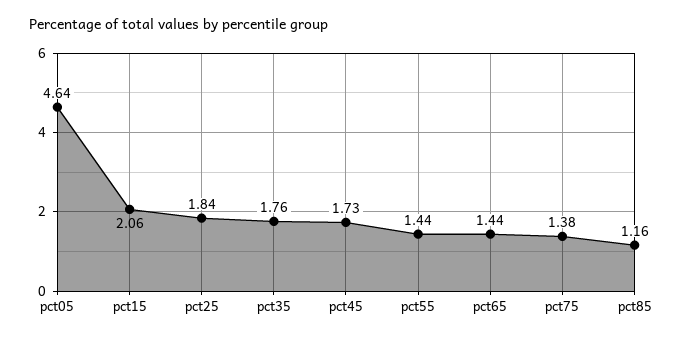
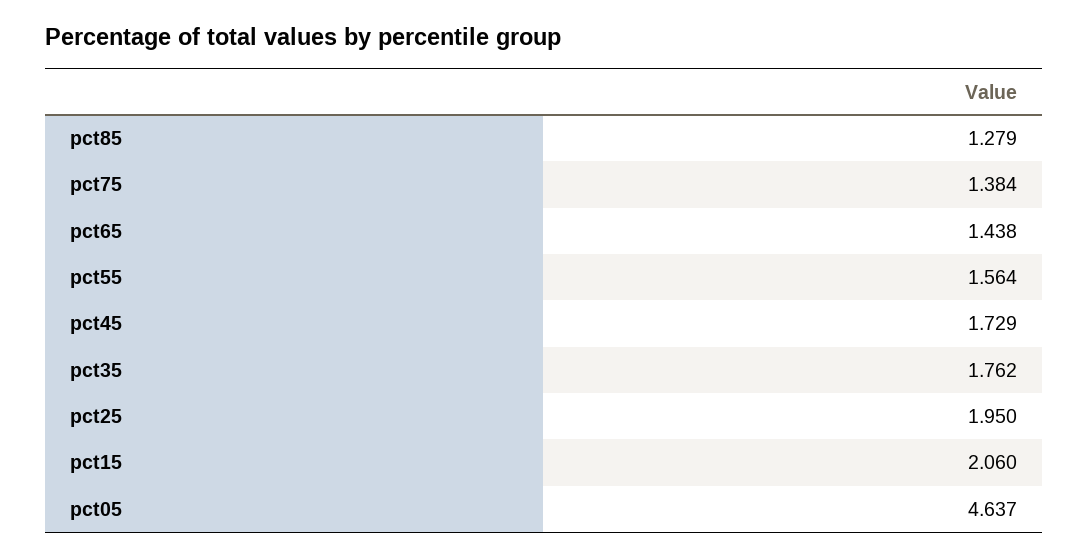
  {
    "pct05": 4.637,
    "pct15": 2.06,
-   "pct25": 1.84,
+   "pct25": 1.95,
    "pct35": 1.762,
    "pct45": 1.729,
-   "pct55": 1.44,
+   "pct55": 1.564,
    "pct65": 1.438,
    "pct75": 1.384,
-   "pct85": 1.16
+   "pct85": 1.279
  }

